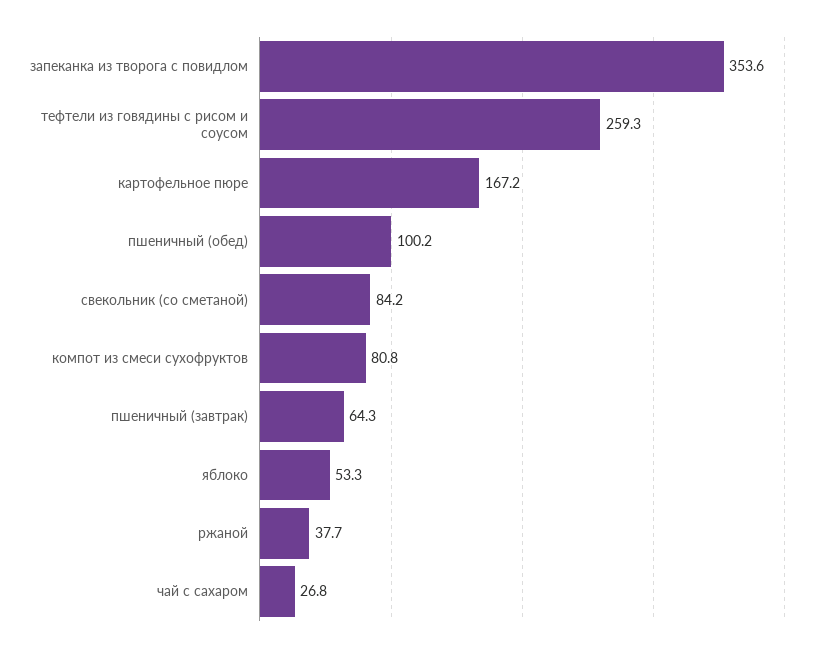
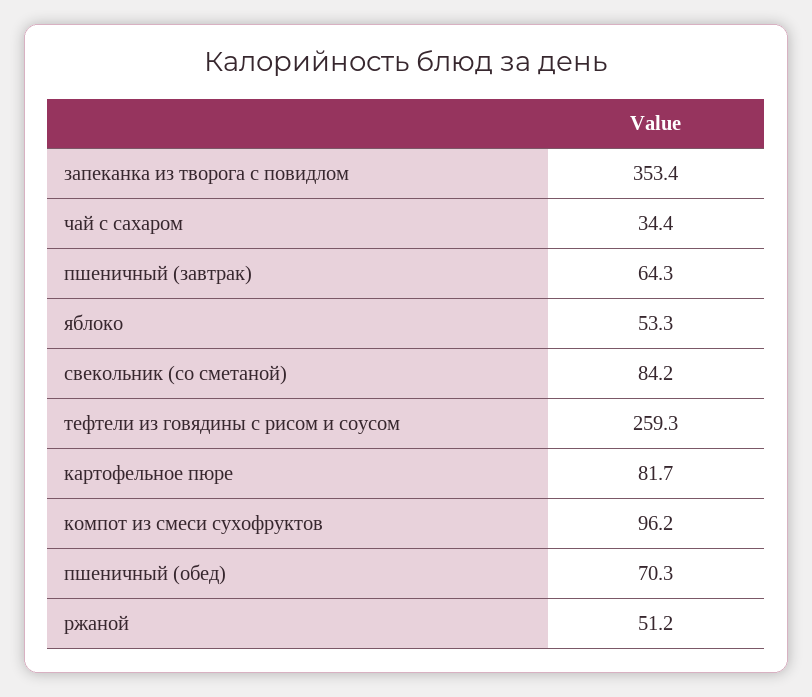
  {
-   "запеканка из творога с повидлом": 353.6,
+   "запеканка из творога с повидлом": 353.4,
    "тефтели из говядины с рисом и соусом": 259.3,
-   "картофельное пюре": 167.2,
+   "картофельное пюре": 81.7,
-   "пшеничный (обед)": 100.2,
+   "пшеничный (обед)": 70.3,
    "свекольник (со сметаной)": 84.2,
-   "компот из смеси сухофруктов": 80.8,
+   "компот из смеси сухофруктов": 96.2,
    "пшеничный (завтрак)": 64.3,
    "яблоко": 53.3,
-   "ржаной": 37.7,
+   "ржаной": 51.2,
-   "чай с сахаром": 26.8
+   "чай с сахаром": 34.4
  }

